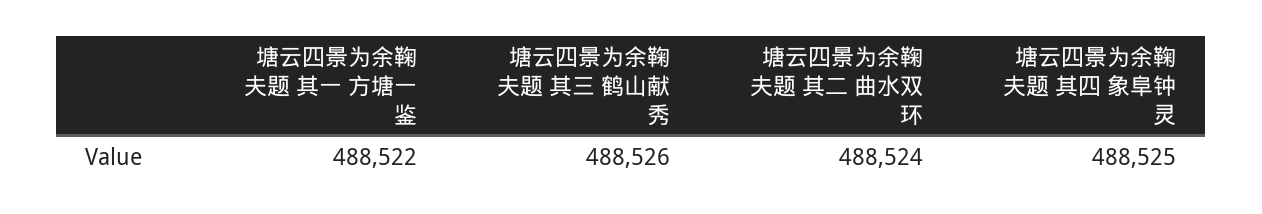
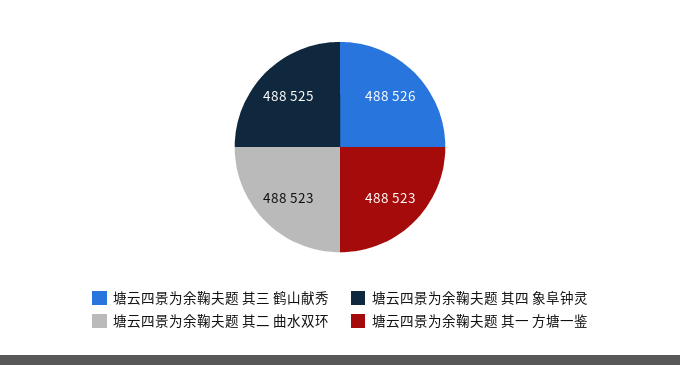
  {
-   "塘云四景为余鞠夫题 其一 方塘一鉴": 488522,
+   "塘云四景为余鞠夫题 其一 方塘一鉴": 488523,
    "塘云四景为余鞠夫题 其三 鹤山献秀": 488526,
-   "塘云四景为余鞠夫题 其二 曲水双环": 488524,
+   "塘云四景为余鞠夫题 其二 曲水双环": 488523,
    "塘云四景为余鞠夫题 其四 象阜钟灵": 488525
  }

